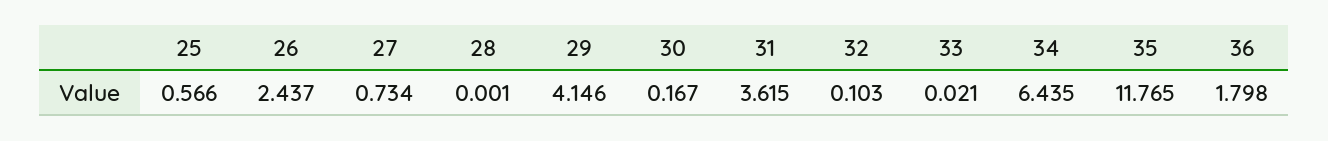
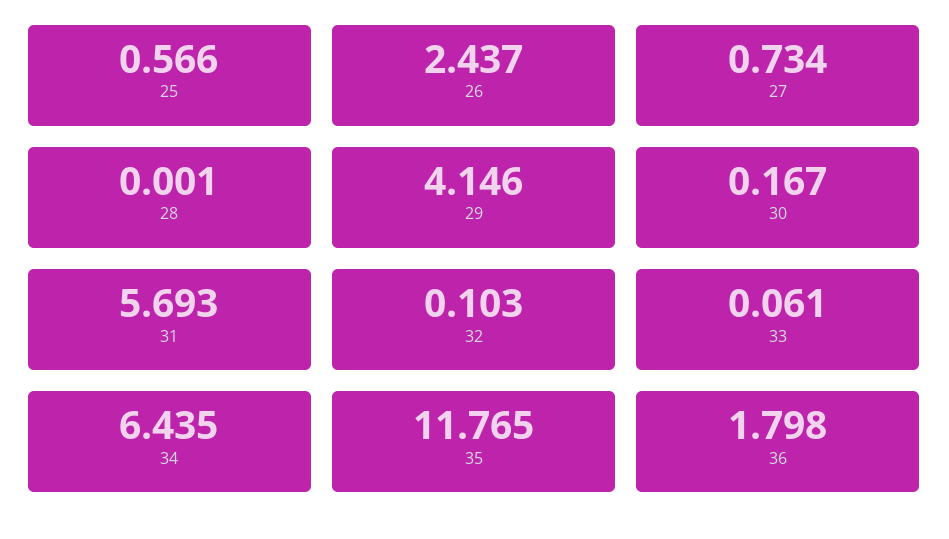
  {
    "25": 0.566,
    "26": 2.437,
    "27": 0.734,
    "28": 0.001,
    "29": 4.146,
    "30": 0.167,
-   "31": 3.615,
+   "31": 5.693,
    "32": 0.103,
-   "33": 0.021,
+   "33": 0.061,
    "34": 6.435,
    "35": 11.765,
    "36": 1.798
  }

